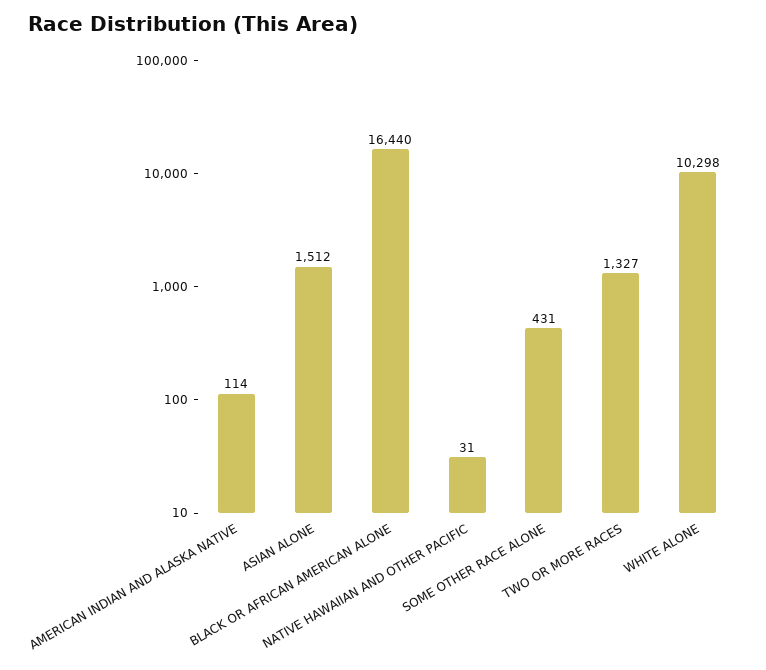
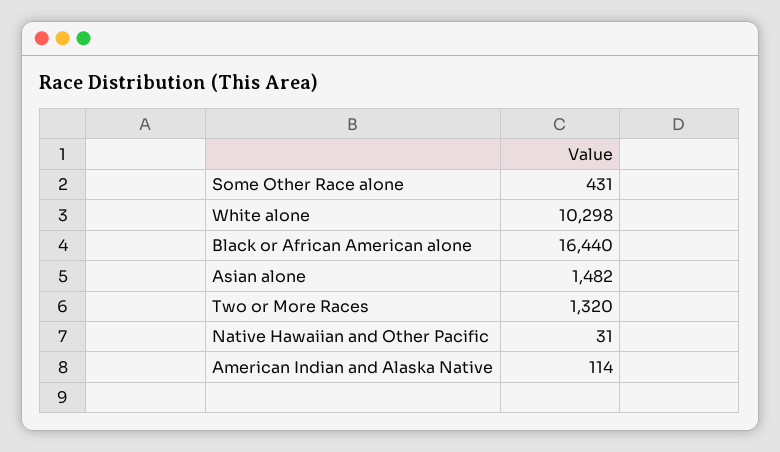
  {
    "AMERICAN INDIAN AND ALASKA NATIVE": 114,
-   "ASIAN ALONE": 1512,
+   "ASIAN ALONE": 1482,
    "BLACK OR AFRICAN AMERICAN ALONE": 16440,
    "NATIVE HAWAIIAN AND OTHER PACIFIC": 31,
    "SOME OTHER RACE ALONE": 431,
-   "TWO OR MORE RACES": 1327,
+   "TWO OR MORE RACES": 1320,
    "WHITE ALONE": 10298
  }

